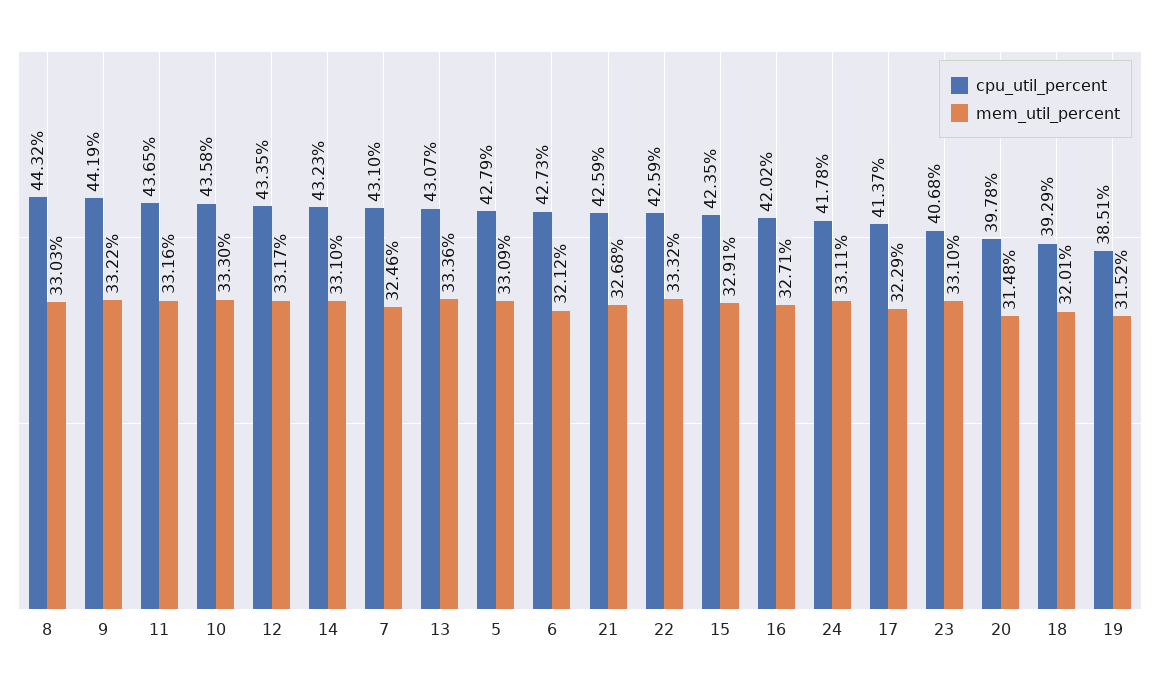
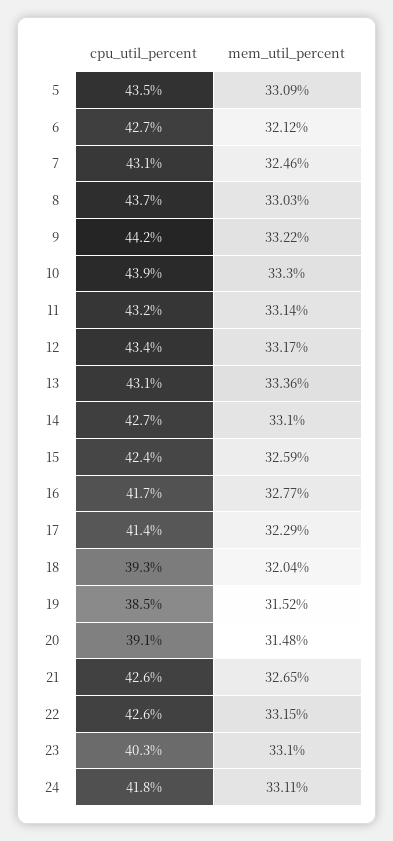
  {
    "cpu_util_percent": {
-     "8": 44.32,
+     "8": 43.7,
      "9": 44.19,
-     "11": 43.65,
+     "11": 43.2,
-     "10": 43.58,
+     "10": 43.9,
      "12": 43.35,
-     "14": 43.23,
+     "14": 42.7,
      "7": 43.1,
      "13": 43.07,
-     "5": 42.79,
+     "5": 43.5,
      "6": 42.73,
      "21": 42.59,
      "22": 42.59,
      "15": 42.35,
-     "16": 42.02,
+     "16": 41.7,
      "24": 41.78,
      "17": 41.37,
-     "23": 40.68,
+     "23": 40.3,
-     "20": 39.78,
+     "20": 39.1,
      "18": 39.29,
      "19": 38.51
    },
    "mem_util_percent": {
      "8": 33.03,
      "9": 33.22,
-     "11": 33.16,
+     "11": 33.14,
      "10": 33.3,
      "12": 33.17,
      "14": 33.1,
      "7": 32.46,
      "13": 33.36,
      "5": 33.09,
      "6": 32.12,
-     "21": 32.68,
+     "21": 32.65,
-     "22": 33.32,
+     "22": 33.15,
-     "15": 32.91,
+     "15": 32.59,
-     "16": 32.71,
+     "16": 32.77,
      "24": 33.11,
      "17": 32.29,
      "23": 33.1,
      "20": 31.48,
-     "18": 32.01,
+     "18": 32.04,
      "19": 31.52
    }
  }

